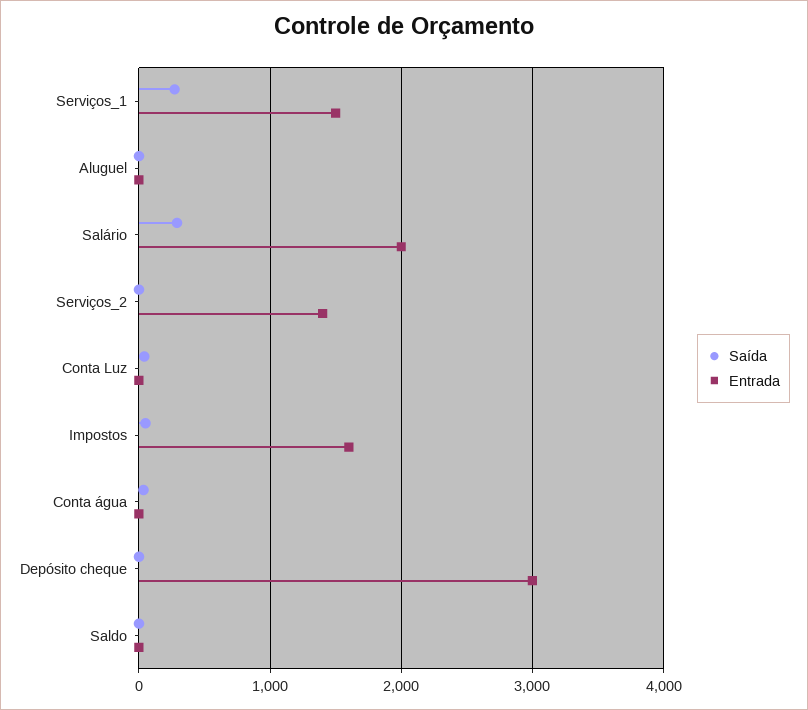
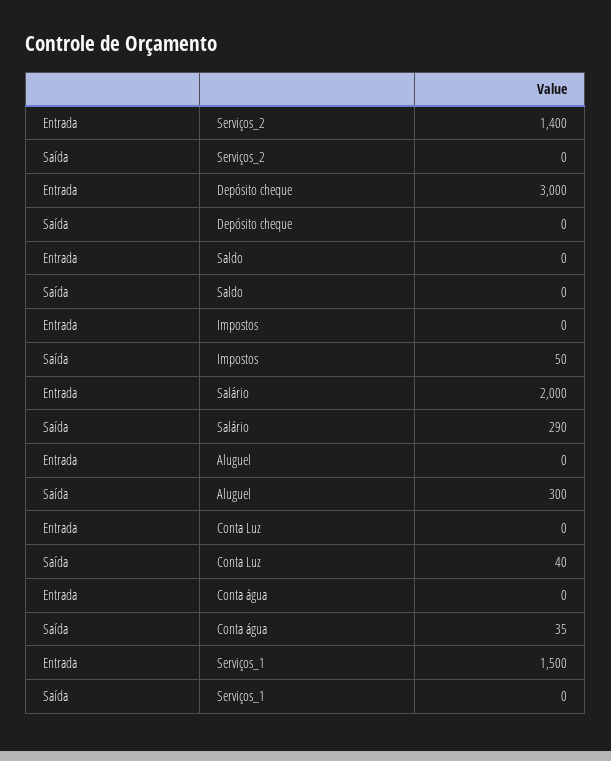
  {
    "Saída": {
-     "Serviços_1": 300,
+     "Serviços_1": 0,
-     "Aluguel": 0,
+     "Aluguel": 300,
      "Salário": 290,
      "Serviços_2": 0,
      "Conta Luz": 40,
      "Impostos": 50,
      "Conta água": 35,
      "Depósito cheque": 0,
      "Saldo": 0
    },
    "Entrada": {
      "Serviços_1": 1500,
      "Aluguel": 0,
      "Salário": 2000,
      "Serviços_2": 1400,
      "Conta Luz": 0,
-     "Impostos": 1600,
+     "Impostos": 0,
      "Conta água": 0,
      "Depósito cheque": 3000,
      "Saldo": 0
    }
  }

